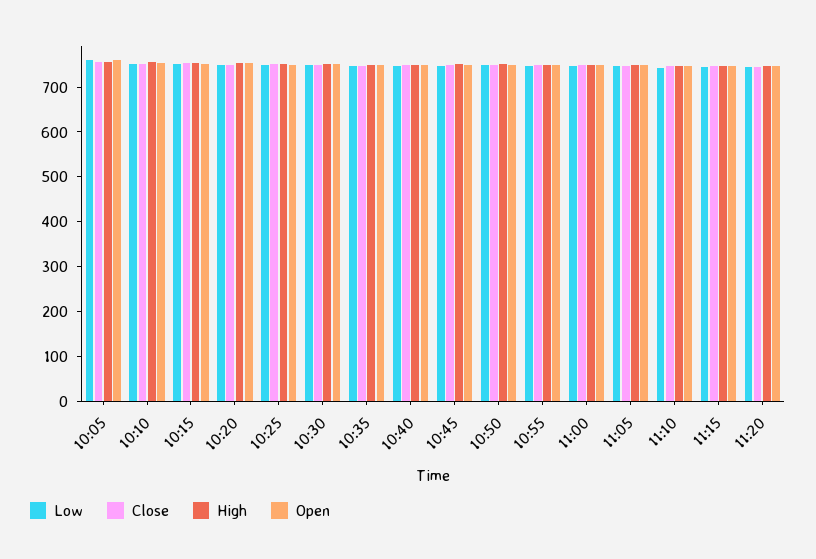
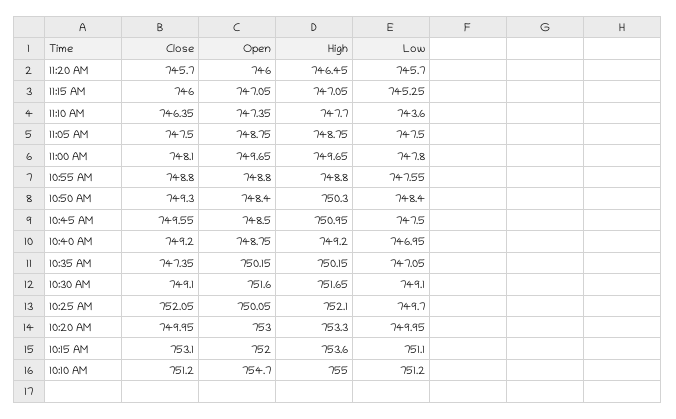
  {
    "Low": {
-     "10:05": 760,
      "10:10": 751.2,
      "10:15": 751.1,
      "10:20": 749.95,
      "10:25": 749.7,
      "10:30": 749.1,
      "10:35": 747.05,
      "10:40": 746.95,
      "10:45": 747.5,
      "10:50": 748.4,
      "10:55": 747.55,
      "11:00": 747.8,
      "11:05": 747.5,
      "11:10": 743.6,
      "11:15": 745.25,
      "11:20": 745.7
    },
    "Close": {
-     "10:05": 760,
      "10:10": 751.2,
      "10:15": 753.1,
      "10:20": 749.95,
      "10:25": 752.05,
      "10:30": 749.1,
      "10:35": 747.35,
      "10:40": 749.2,
      "10:45": 749.55,
      "10:50": 749.3,
      "10:55": 748.8,
      "11:00": 748.1,
      "11:05": 747.5,
      "11:10": 746.35,
      "11:15": 746,
      "11:20": 745.7
    },
    "High": {
-     "10:05": 760,
      "10:10": 755,
      "10:15": 753.6,
      "10:20": 753.3,
      "10:25": 752.1,
      "10:30": 751.65,
      "10:35": 750.15,
      "10:40": 749.2,
      "10:45": 750.95,
      "10:50": 750.3,
      "10:55": 748.8,
      "11:00": 749.65,
      "11:05": 748.75,
      "11:10": 747.7,
      "11:15": 747.05,
      "11:20": 746.45
    },
    "Open": {
-     "10:05": 760,
      "10:10": 754.7,
      "10:15": 752,
      "10:20": 753,
      "10:25": 750.05,
      "10:30": 751.6,
      "10:35": 750.15,
      "10:40": 748.75,
      "10:45": 748.5,
      "10:50": 748.4,
      "10:55": 748.8,
      "11:00": 749.65,
      "11:05": 748.75,
      "11:10": 747.35,
      "11:15": 747.05,
      "11:20": 746
    }
  }

